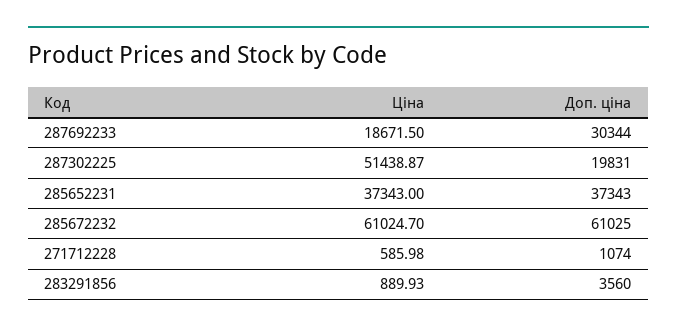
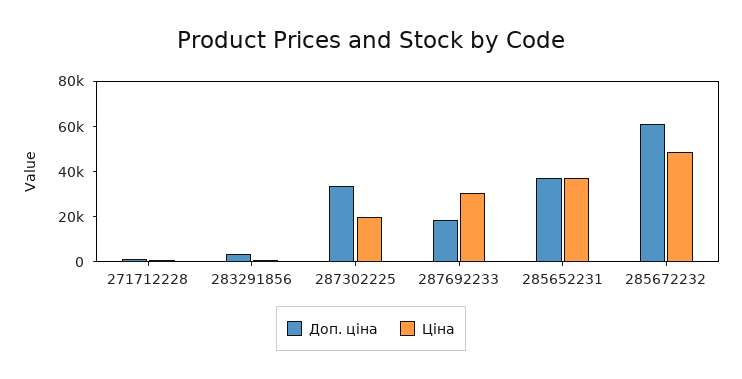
  {
    "Ціна": {
-     "287692233": 18671.5,
+     "287692233": 30000,
-     "287302225": 51438.87,
+     "287302225": 20000,
      "285652231": 37343,
-     "285672232": 61024.7,
+     "285672232": 50000,
      "271712228": 585.98,
      "283291856": 889.93
    },
    "Доп. ціна": {
-     "287692233": 30344,
+     "287692233": 20000,
-     "287302225": 19831,
+     "287302225": 35000,
      "285652231": 37343,
      "285672232": 61025,
      "271712228": 1074,
      "283291856": 3560
    }
  }

